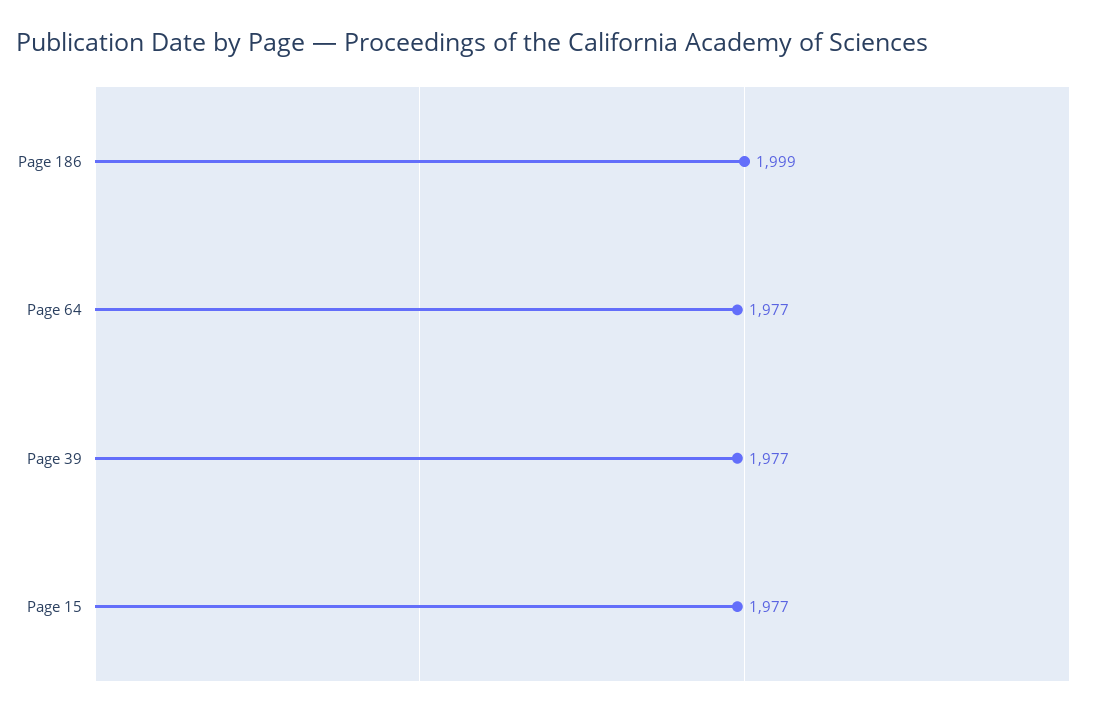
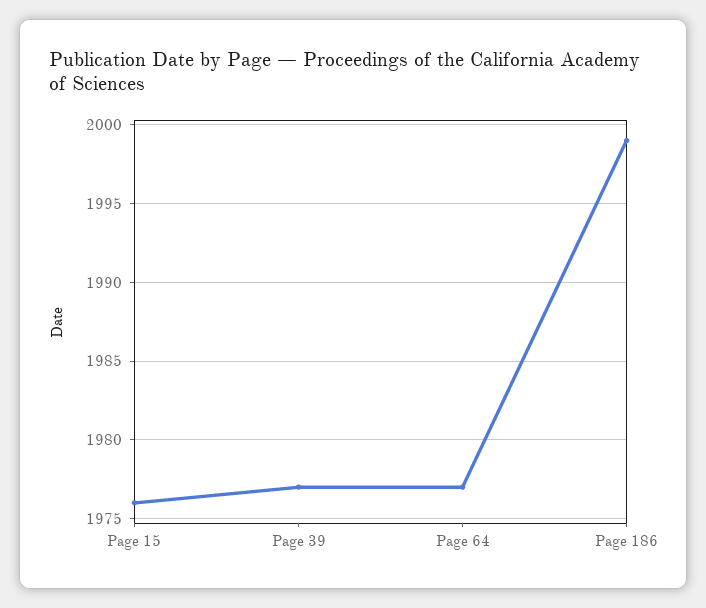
  {
    "Page 186": 1999,
    "Page 64": 1977,
    "Page 39": 1977,
-   "Page 15": 1977
+   "Page 15": 1976
  }

